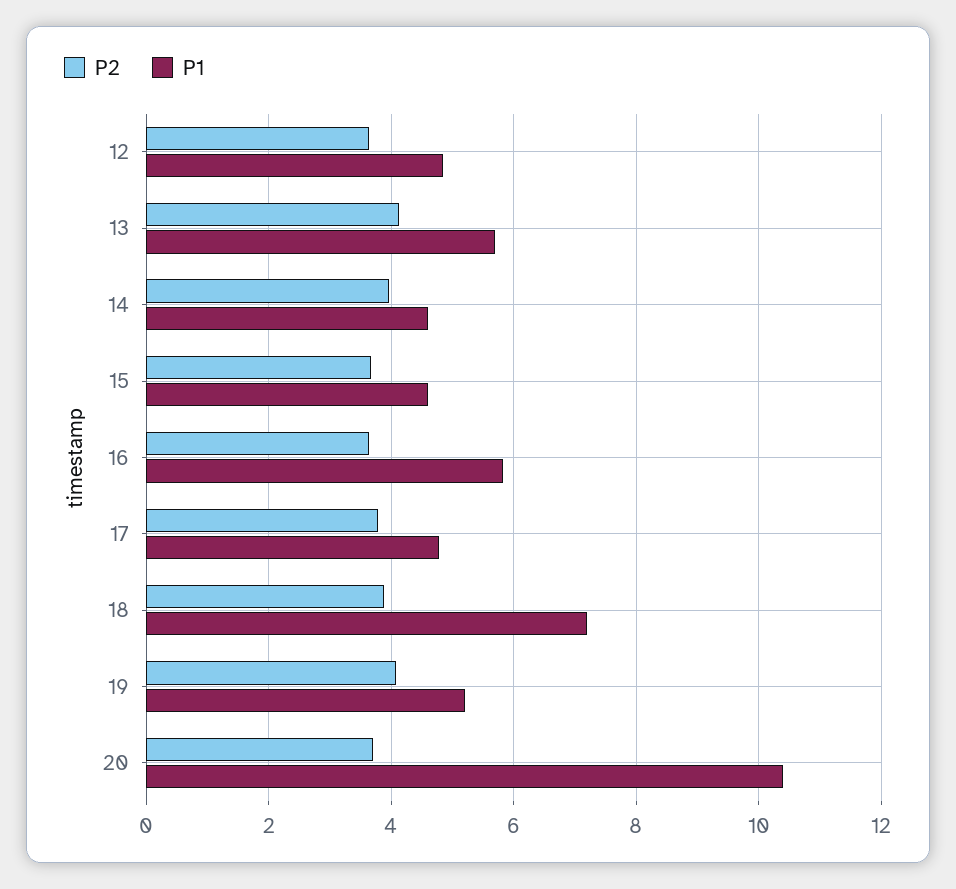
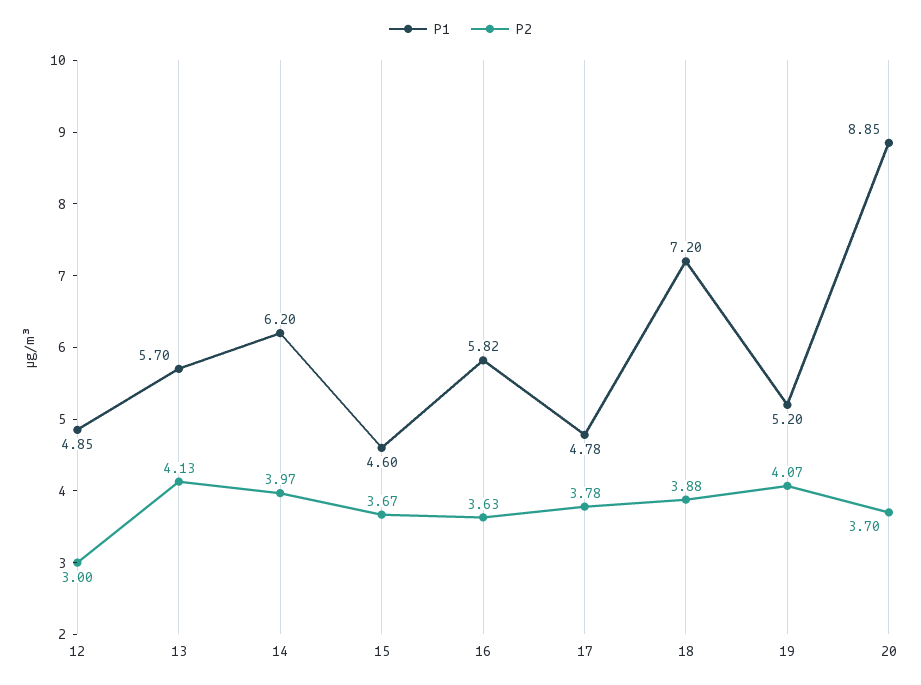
  {
    "P2": {
-     "12": 3.6,
+     "12": 3,
      "13": 4.13,
      "14": 3.97,
      "15": 3.67,
      "16": 3.63,
      "17": 3.78,
      "18": 3.88,
      "19": 4.07,
      "20": 3.7
    },
    "P1": {
      "12": 4.85,
      "13": 5.7,
-     "14": 4.6,
+     "14": 6.2,
      "15": 4.6,
      "16": 5.82,
      "17": 4.78,
      "18": 7.2,
      "19": 5.2,
-     "20": 10.4
+     "20": 8.85
    }
  }

